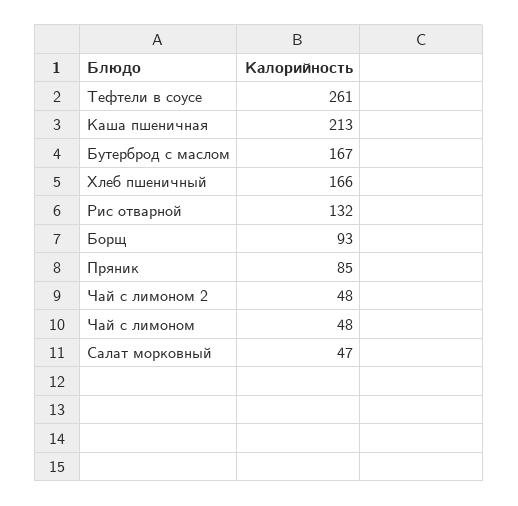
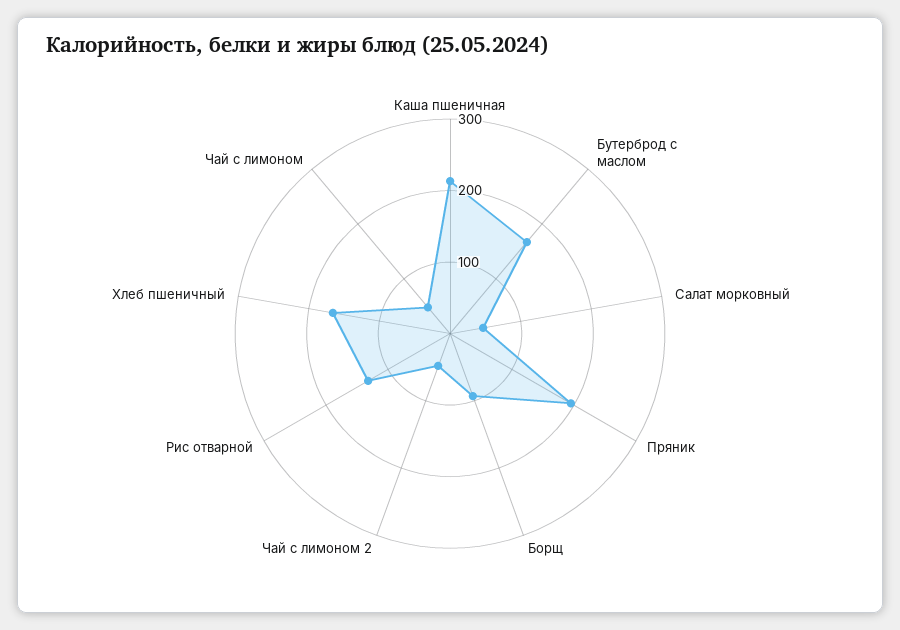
  {
-   "Тефтели в соусе": 261,
    "Каша пшеничная": 213,
    "Бутерброд с маслом": 167,
    "Хлеб пшеничный": 166,
    "Рис отварной": 132,
    "Борщ": 93,
-   "Пряник": 85,
+   "Пряник": 200,
    "Чай с лимоном 2": 48,
    "Чай с лимоном": 48,
    "Салат морковный": 47
  }

